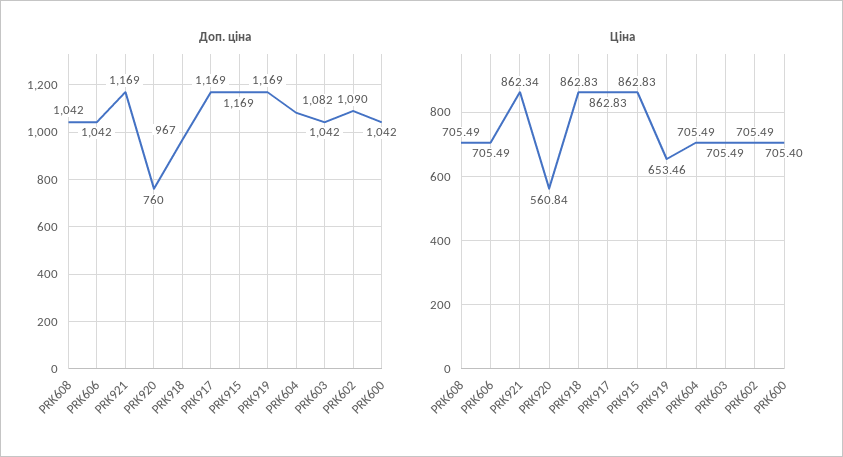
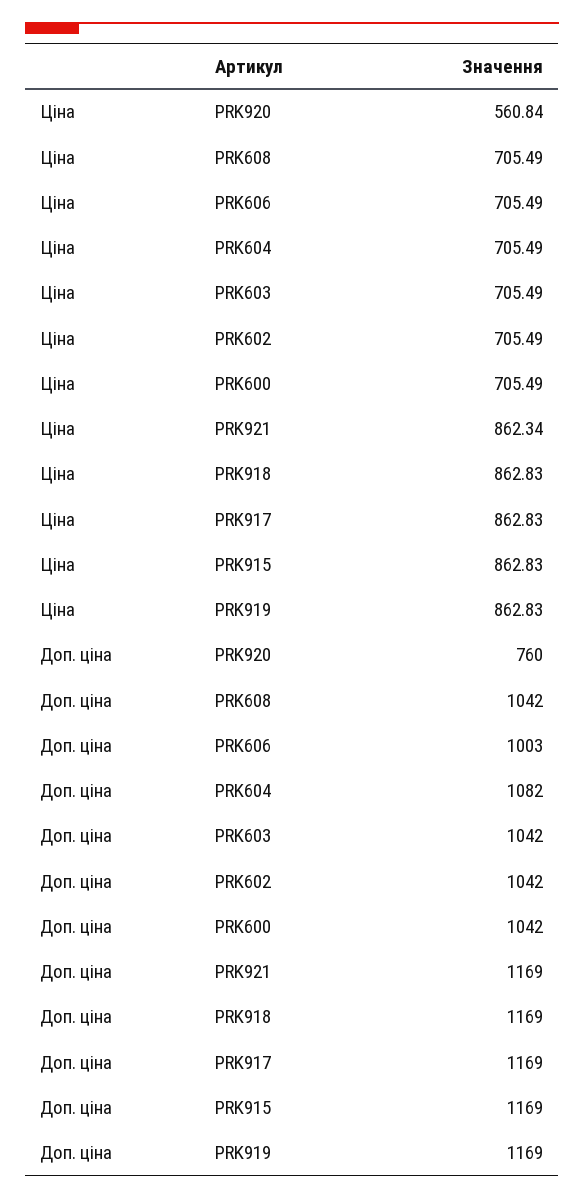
  {
    "Доп. ціна": {
      "PRK608": 1042,
-     "PRK606": 1042,
+     "PRK606": 1003,
      "PRK921": 1169,
      "PRK920": 760,
-     "PRK918": 967,
+     "PRK918": 1169,
      "PRK917": 1169,
      "PRK915": 1169,
      "PRK919": 1169,
      "PRK604": 1082,
      "PRK603": 1042,
-     "PRK602": 1090,
+     "PRK602": 1042,
      "PRK600": 1042
    },
    "Ціна": {
      "PRK608": 705.49,
      "PRK606": 705.49,
      "PRK921": 862.34,
      "PRK920": 560.84,
      "PRK918": 862.83,
      "PRK917": 862.83,
      "PRK915": 862.83,
-     "PRK919": 653.46,
+     "PRK919": 862.83,
      "PRK604": 705.49,
      "PRK603": 705.49,
      "PRK602": 705.49,
-     "PRK600": 705.4
+     "PRK600": 705.49
    }
  }

